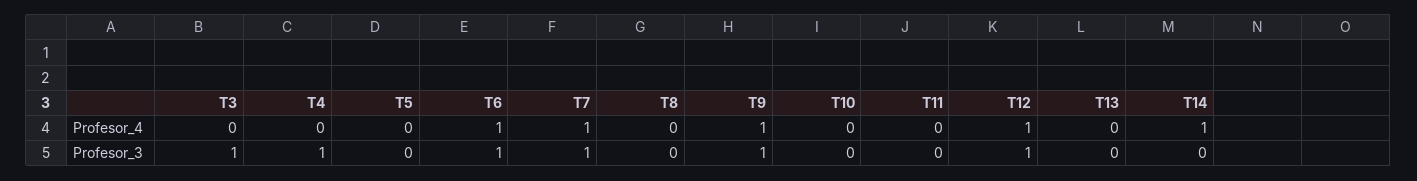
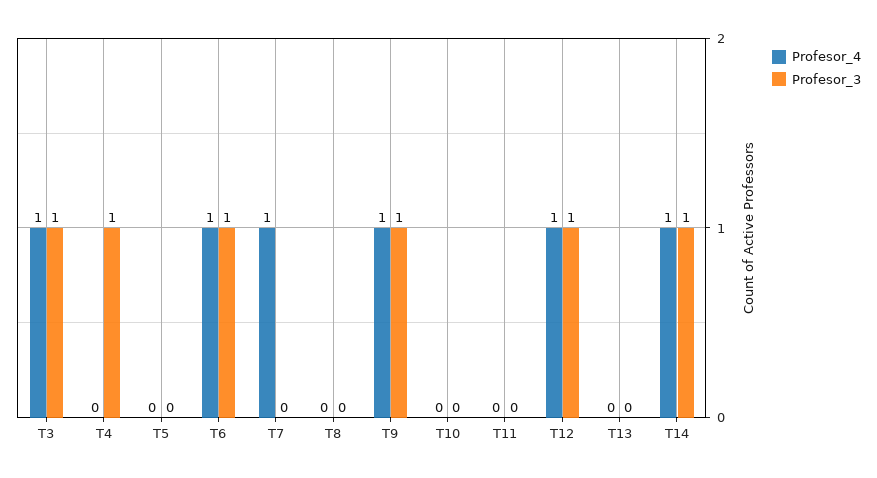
  {
    "Profesor_4": {
-     "T3": 0,
+     "T3": 1,
      "T4": 0,
      "T5": 0,
      "T6": 1,
      "T7": 1,
      "T8": 0,
      "T9": 1,
      "T10": 0,
      "T11": 0,
      "T12": 1,
      "T13": 0,
      "T14": 1
    },
    "Profesor_3": {
      "T3": 1,
      "T4": 1,
      "T5": 0,
      "T6": 1,
-     "T7": 1,
+     "T7": 0,
      "T8": 0,
      "T9": 1,
      "T10": 0,
      "T11": 0,
      "T12": 1,
      "T13": 0,
-     "T14": 0
+     "T14": 1
    }
  }

